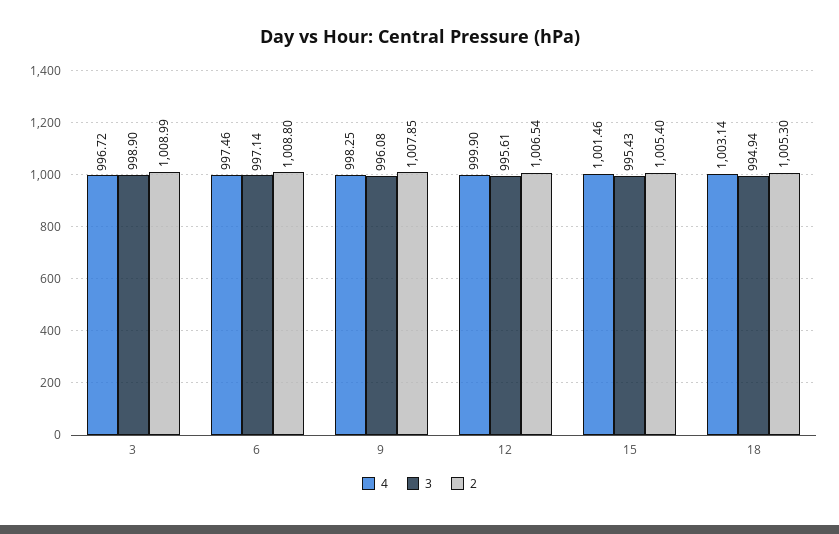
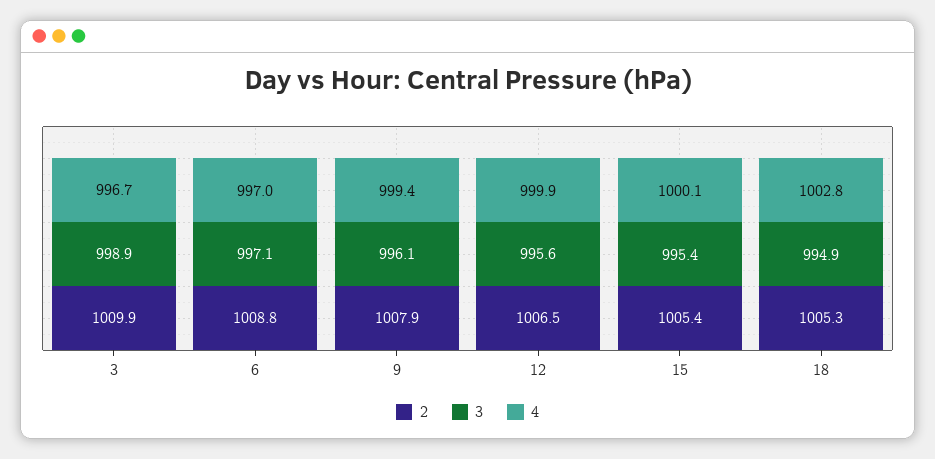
  {
    "4": {
      "3": 996.72,
-     "6": 997.46,
+     "6": 997,
-     "9": 998.25,
+     "9": 999.4,
      "12": 999.9,
-     "15": 1001.46,
+     "15": 1000.1,
-     "18": 1003.14
+     "18": 1002.8
    },
    "3": {
      "3": 998.9,
      "6": 997.14,
      "9": 996.08,
      "12": 995.61,
      "15": 995.43,
      "18": 994.94
    },
    "2": {
-     "3": 1008.99,
+     "3": 1009.9,
      "6": 1008.8,
      "9": 1007.85,
      "12": 1006.54,
      "15": 1005.4,
      "18": 1005.3
    }
  }

